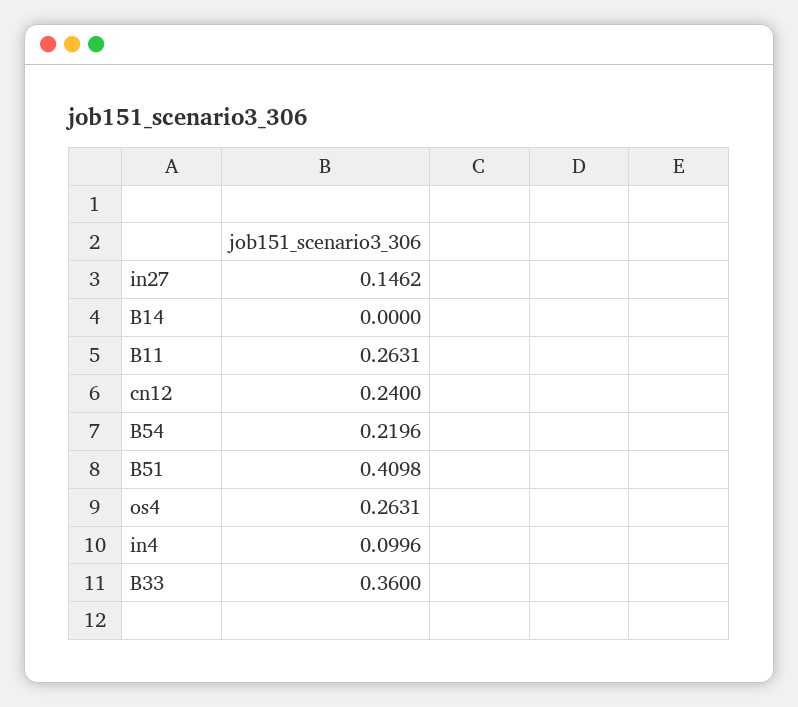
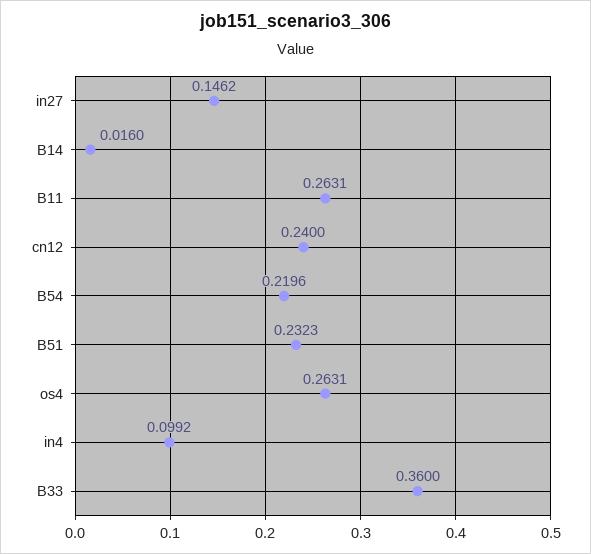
  {
    "in27": 0.1462,
-   "B14": 0,
+   "B14": 0.016,
    "B11": 0.2631,
    "cn12": 0.24,
    "B54": 0.2196,
-   "B51": 0.4098,
+   "B51": 0.2323,
    "os4": 0.2631,
-   "in4": 0.0996,
+   "in4": 0.0992,
    "B33": 0.36
  }

